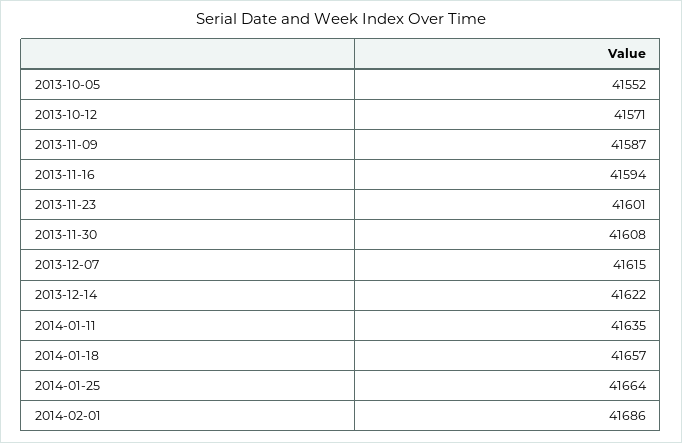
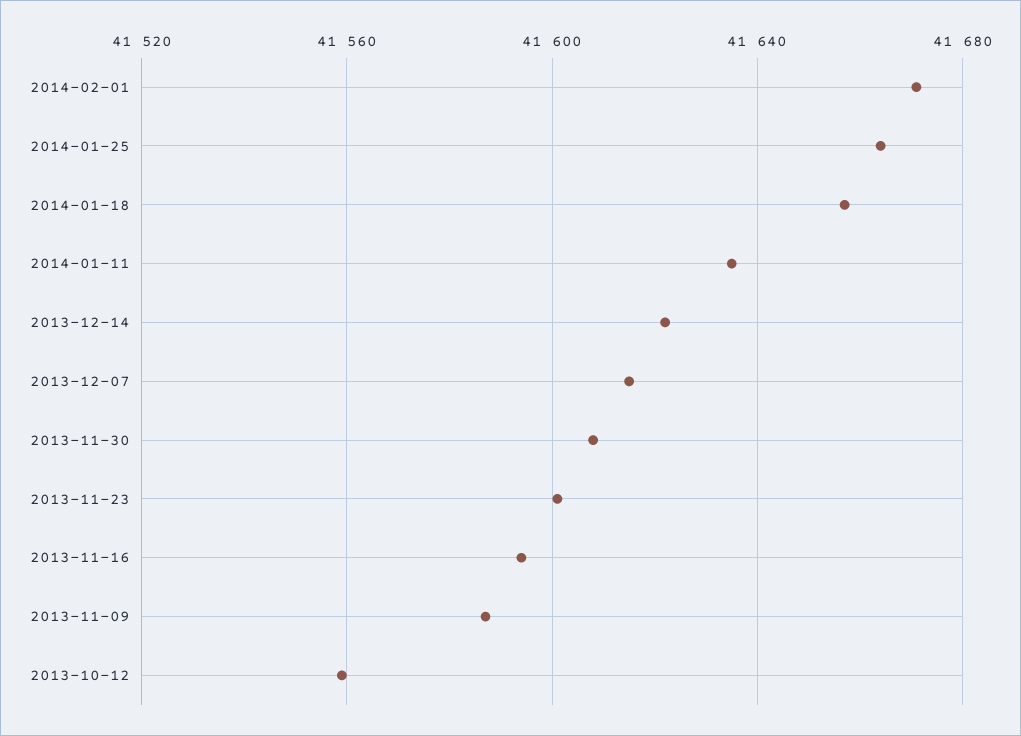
  {
-   "2013-10-05": 41552,
-   "2013-10-12": 41571,
+   "2013-10-12": 41560,
    "2013-11-09": 41587,
    "2013-11-16": 41594,
    "2013-11-23": 41601,
    "2013-11-30": 41608,
    "2013-12-07": 41615,
    "2013-12-14": 41622,
    "2014-01-11": 41635,
    "2014-01-18": 41657,
    "2014-01-25": 41664,
-   "2014-02-01": 41686
+   "2014-02-01": 41670
  }

